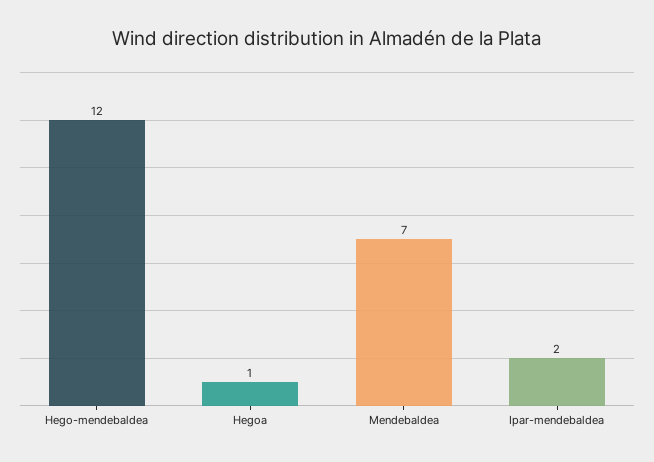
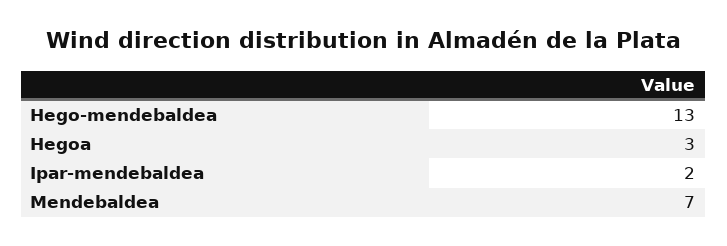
  {
-   "Hego-mendebaldea": 12,
+   "Hego-mendebaldea": 13,
-   "Hegoa": 1,
+   "Hegoa": 3,
    "Mendebaldea": 7,
    "Ipar-mendebaldea": 2
  }

